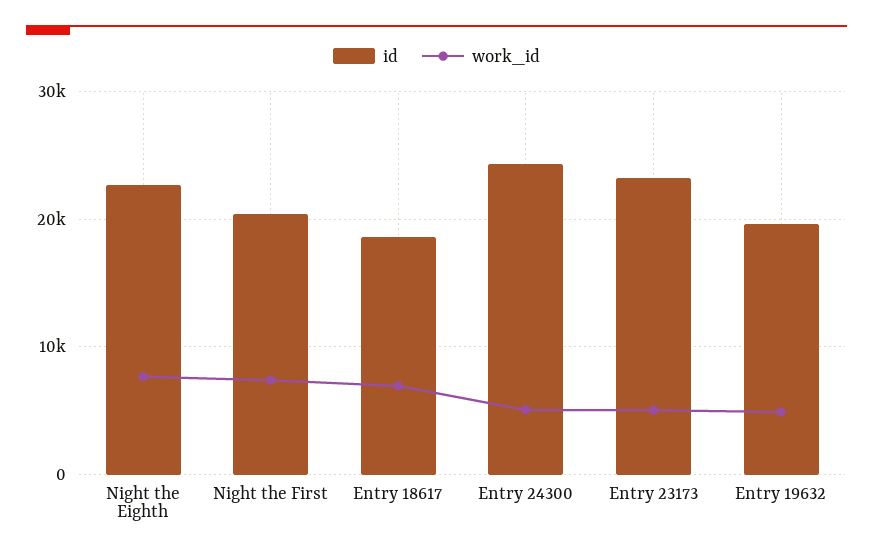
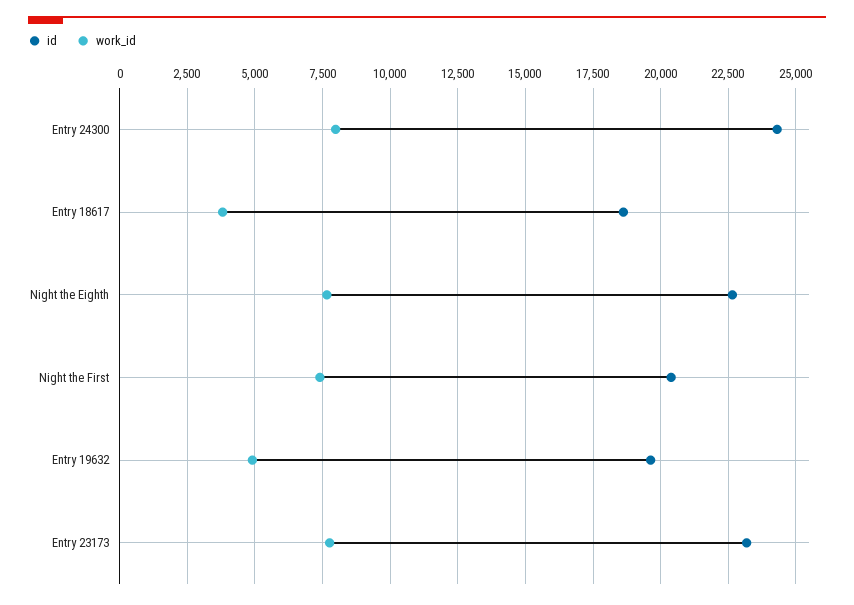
  {
    "id": {
      "Night the Eighth": 22750,
      "Night the First": 20500,
      "Entry 18617": 18500,
      "Entry 24300": 24250,
      "Entry 23173": 23250,
      "Entry 19632": 19750
    },
    "work_id": {
      "Night the Eighth": 7750,
      "Night the First": 7500,
-     "Entry 18617": 7000,
+     "Entry 18617": 3750,
-     "Entry 24300": 5000,
+     "Entry 24300": 8000,
-     "Entry 23173": 5000,
+     "Entry 23173": 7750,
      "Entry 19632": 5000
    }
  }

